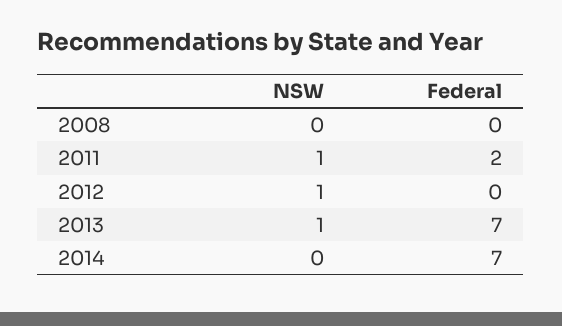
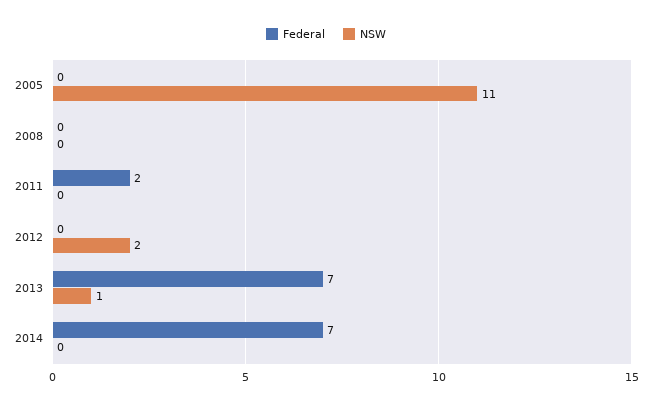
  {
    "NSW": {
      "2008": 0,
-     "2011": 1,
+     "2011": 0,
-     "2012": 1,
+     "2012": 2,
      "2013": 1,
-     "2014": 0
+     "2014": 0,
+     "2005": 11
    },
    "Federal": {
      "2008": 0,
      "2011": 2,
      "2012": 0,
      "2013": 7,
-     "2014": 7
+     "2014": 7,
+     "2005": 0
    }
  }

